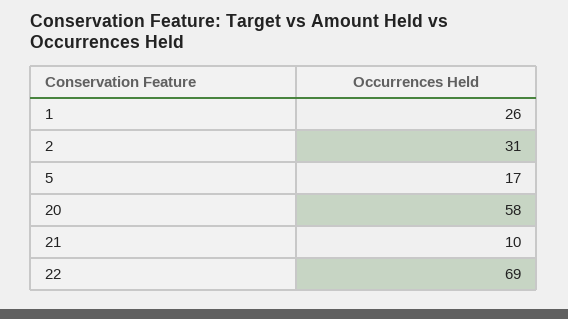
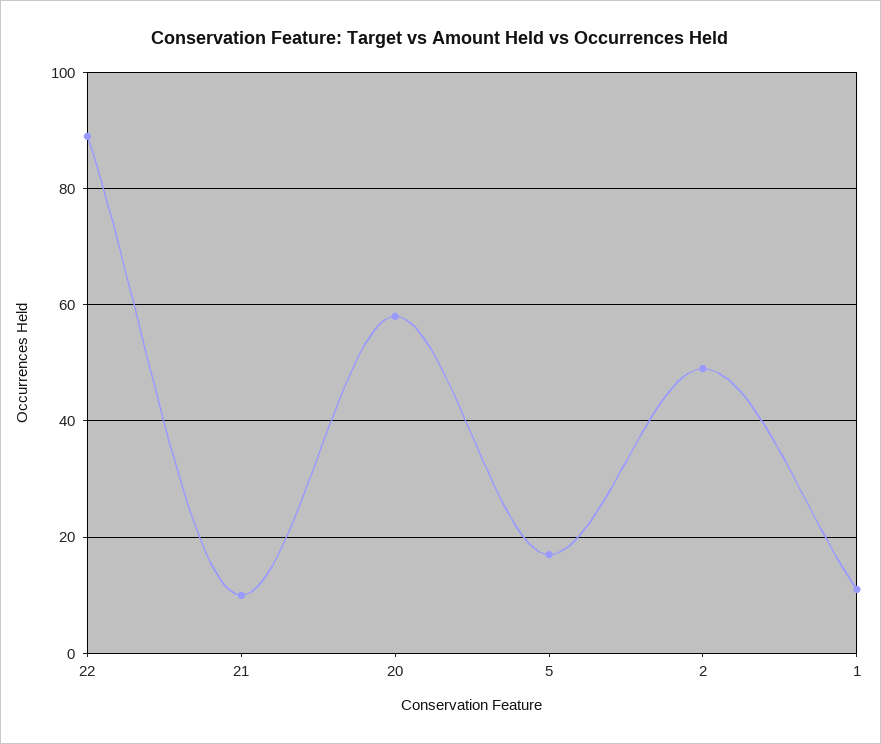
  {
-   "1": 26,
+   "1": 10,
-   "2": 31,
+   "2": 50,
    "5": 17,
    "20": 58,
    "21": 10,
-   "22": 69
+   "22": 90
  }

